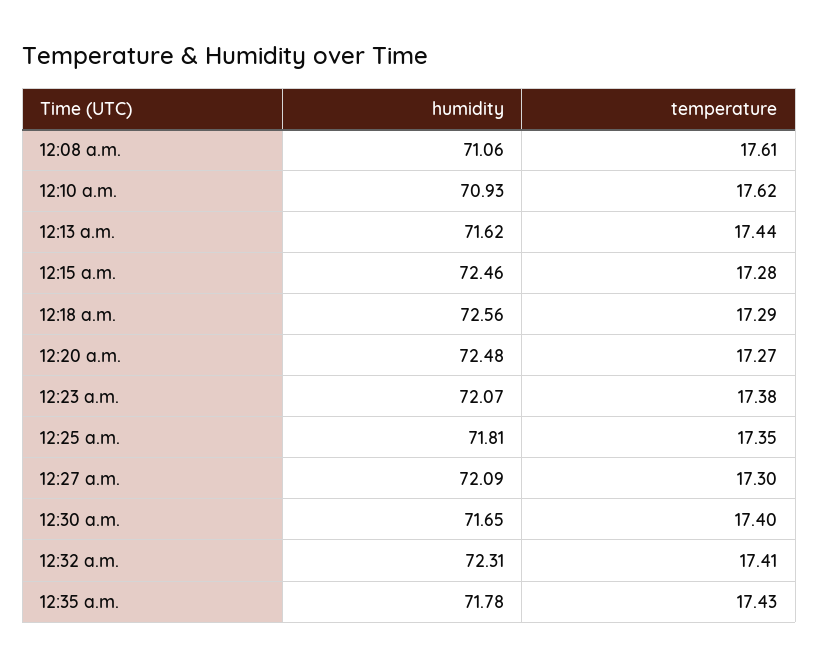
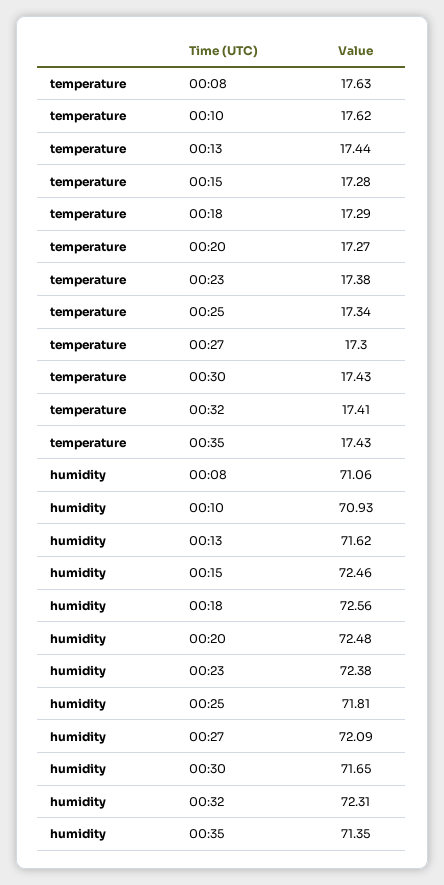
  {
    "humidity": {
      "12:08 a.m.": 71.06,
      "12:10 a.m.": 70.93,
      "12:13 a.m.": 71.62,
      "12:15 a.m.": 72.46,
      "12:18 a.m.": 72.56,
      "12:20 a.m.": 72.48,
-     "12:23 a.m.": 72.07,
+     "12:23 a.m.": 72.38,
      "12:25 a.m.": 71.81,
      "12:27 a.m.": 72.09,
      "12:30 a.m.": 71.65,
      "12:32 a.m.": 72.31,
-     "12:35 a.m.": 71.78
+     "12:35 a.m.": 71.35
    },
    "temperature": {
-     "12:08 a.m.": 17.61,
+     "12:08 a.m.": 17.63,
      "12:10 a.m.": 17.62,
      "12:13 a.m.": 17.44,
      "12:15 a.m.": 17.28,
      "12:18 a.m.": 17.29,
      "12:20 a.m.": 17.27,
      "12:23 a.m.": 17.38,
-     "12:25 a.m.": 17.35,
+     "12:25 a.m.": 17.34,
      "12:27 a.m.": 17.3,
-     "12:30 a.m.": 17.4,
+     "12:30 a.m.": 17.43,
      "12:32 a.m.": 17.41,
      "12:35 a.m.": 17.43
    }
  }

